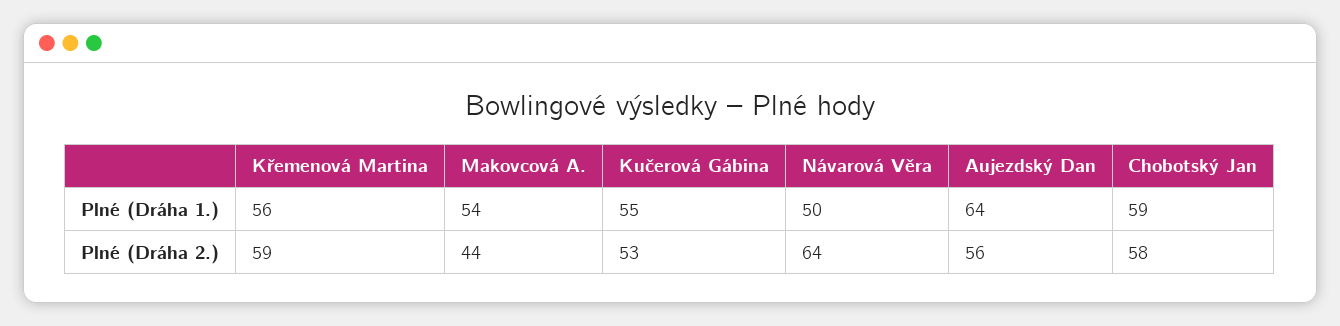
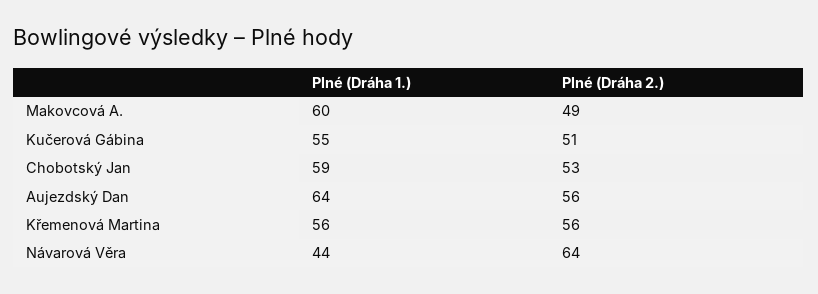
  {
    "Křemenová Martina": {
      "Plné (Dráha 1.)": 56,
-     "Plné (Dráha 2.)": 59
+     "Plné (Dráha 2.)": 56
    },
    "Makovcová A.": {
-     "Plné (Dráha 1.)": 54,
+     "Plné (Dráha 1.)": 60,
-     "Plné (Dráha 2.)": 44
+     "Plné (Dráha 2.)": 49
    },
    "Kučerová Gábina": {
      "Plné (Dráha 1.)": 55,
-     "Plné (Dráha 2.)": 53
+     "Plné (Dráha 2.)": 51
    },
    "Návarová Věra": {
-     "Plné (Dráha 1.)": 50,
+     "Plné (Dráha 1.)": 44,
      "Plné (Dráha 2.)": 64
    },
    "Aujezdský Dan": {
      "Plné (Dráha 1.)": 64,
      "Plné (Dráha 2.)": 56
    },
    "Chobotský Jan": {
      "Plné (Dráha 1.)": 59,
-     "Plné (Dráha 2.)": 58
+     "Plné (Dráha 2.)": 53
    }
  }

